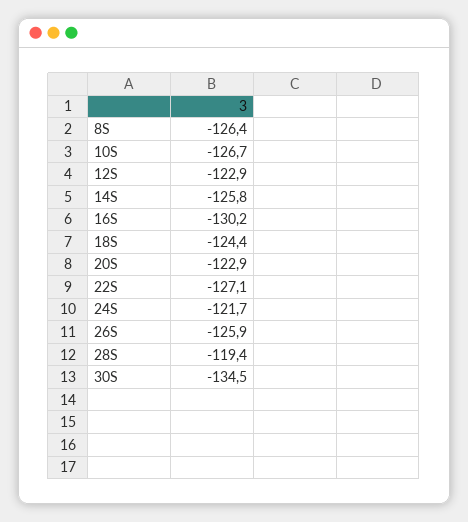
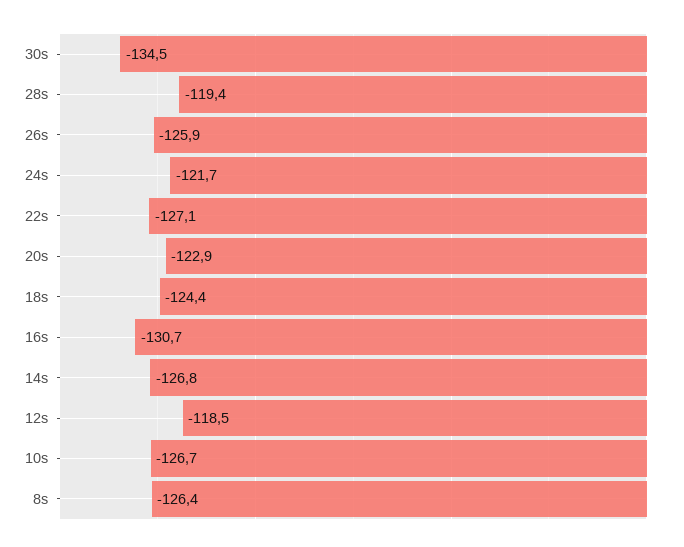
  {
    "8S": -126.4,
    "10S": -126.7,
-   "12S": -122.9,
+   "12S": -118.5,
-   "14S": -125.8,
+   "14S": -126.8,
-   "16S": -130.2,
+   "16S": -130.7,
    "18S": -124.4,
    "20S": -122.9,
    "22S": -127.1,
    "24S": -121.7,
    "26S": -125.9,
    "28S": -119.4,
    "30S": -134.5
  }

